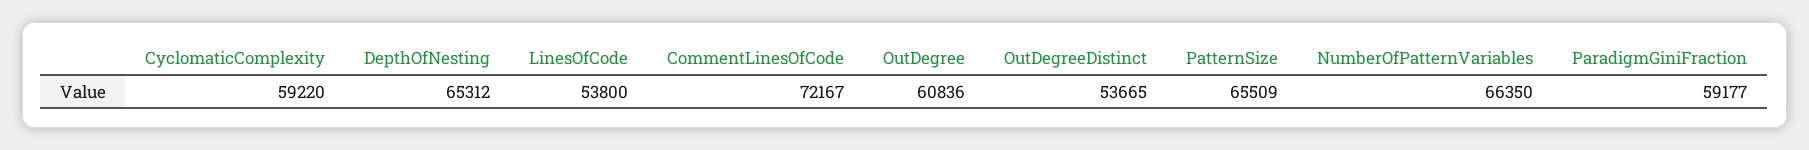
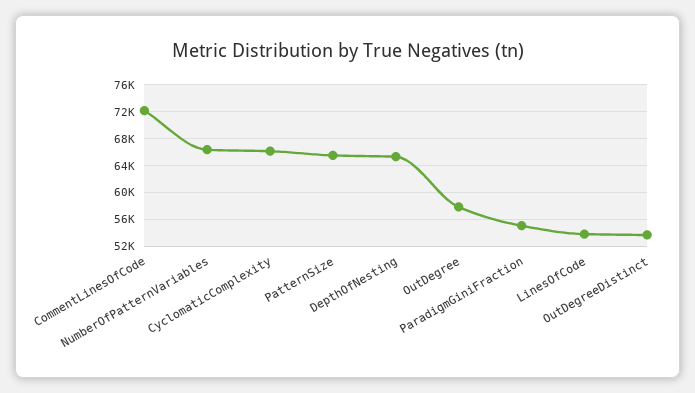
  {
-   "CyclomaticComplexity": 59220,
+   "CyclomaticComplexity": 66000,
    "DepthOfNesting": 65312,
    "LinesOfCode": 53800,
    "CommentLinesOfCode": 72167,
-   "OutDegree": 60836,
+   "OutDegree": 58000,
    "OutDegreeDistinct": 53665,
    "PatternSize": 65509,
    "NumberOfPatternVariables": 66350,
-   "ParadigmGiniFraction": 59177
+   "ParadigmGiniFraction": 55000
  }

